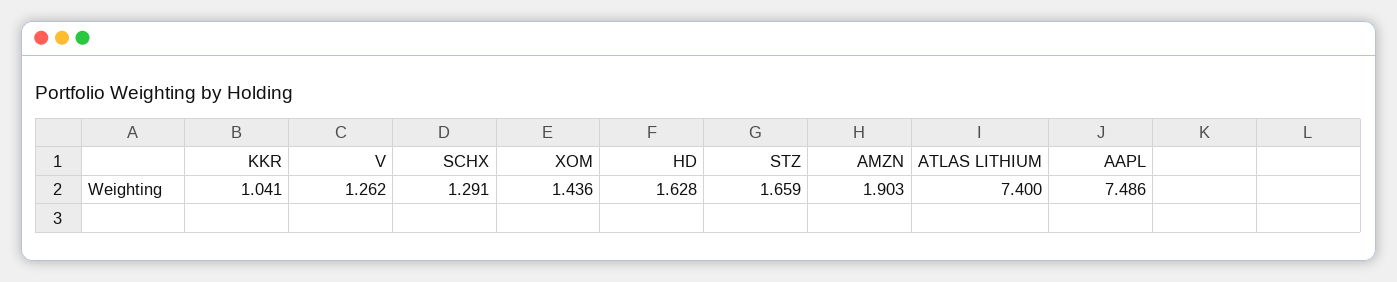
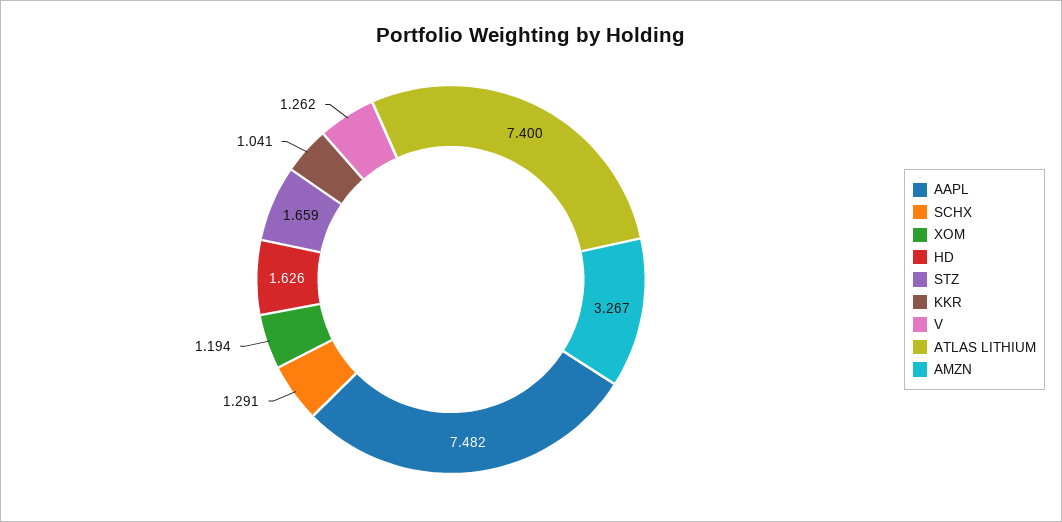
  {
    "KKR": 1.041,
    "V": 1.262,
    "SCHX": 1.291,
-   "XOM": 1.436,
+   "XOM": 1.194,
-   "HD": 1.628,
+   "HD": 1.626,
    "STZ": 1.659,
-   "AMZN": 1.903,
+   "AMZN": 3.267,
    "ATLAS LITHIUM": 7.4,
-   "AAPL": 7.486
+   "AAPL": 7.482
  }

